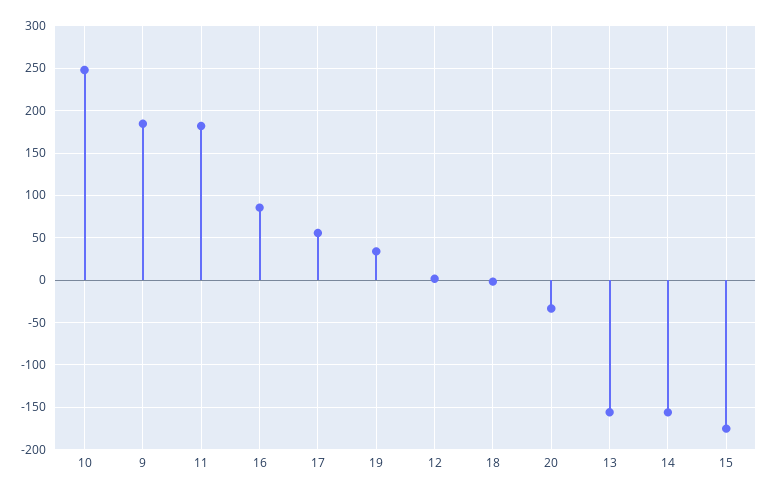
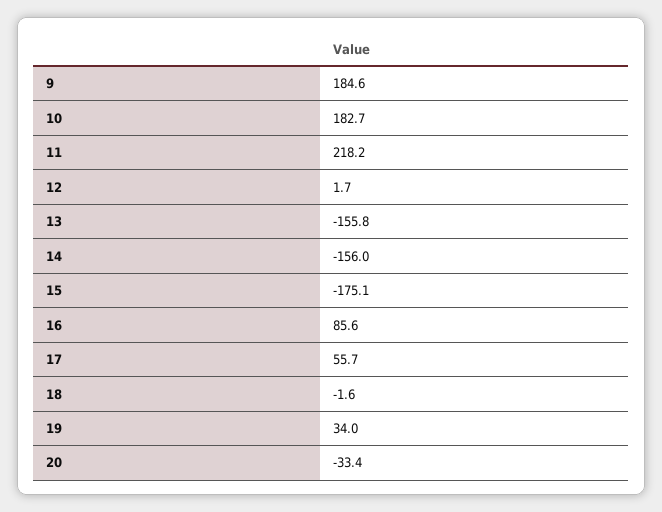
  {
-   "10": 250,
+   "10": 182.7,
    "9": 184.6,
-   "11": 180,
+   "11": 218.2,
    "16": 85.6,
    "17": 55.7,
    "19": 34,
    "12": 1.7,
    "18": -1.6,
    "20": -33.4,
    "13": -155.8,
    "14": -156,
    "15": -175.1
  }

